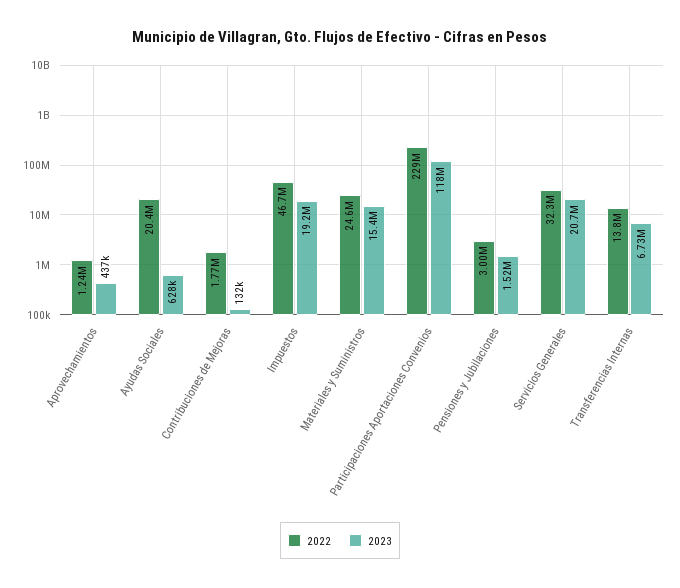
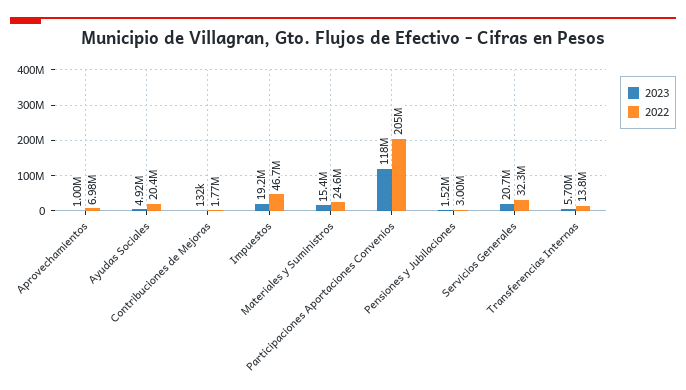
  {
    "2022": {
-     "Aprovechamientos": 1240000,
+     "Aprovechamientos": 6980000,
      "Ayudas Sociales": 20400000,
      "Contribuciones de Mejoras": 1770000,
      "Impuestos": 46700000,
      "Materiales y Suministros": 24600000,
-     "Participaciones Aportaciones Convenios": 229000000,
+     "Participaciones Aportaciones Convenios": 205000000,
      "Pensiones y Jubilaciones": 3000000,
      "Servicios Generales": 32300000,
      "Transferencias Internas": 13800000
    },
    "2023": {
-     "Aprovechamientos": 437000,
+     "Aprovechamientos": 1000000,
-     "Ayudas Sociales": 628000,
+     "Ayudas Sociales": 4920000,
      "Contribuciones de Mejoras": 132000,
      "Impuestos": 19200000,
      "Materiales y Suministros": 15400000,
      "Participaciones Aportaciones Convenios": 118000000,
      "Pensiones y Jubilaciones": 1520000,
      "Servicios Generales": 20700000,
-     "Transferencias Internas": 6730000
+     "Transferencias Internas": 5700000
    }
  }

